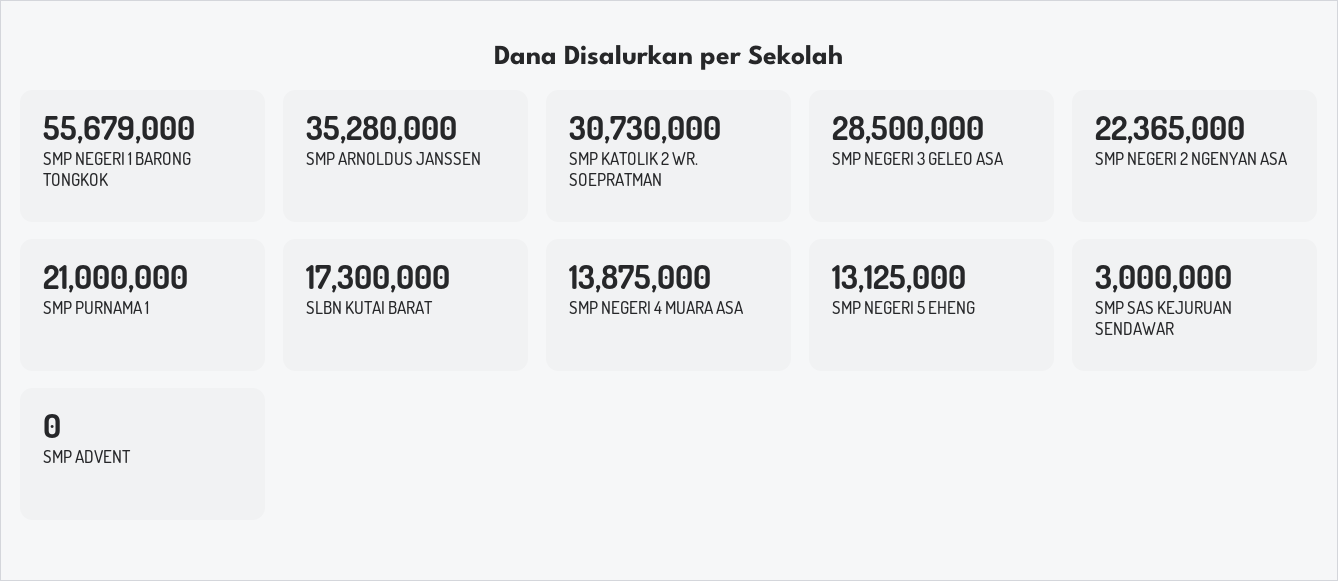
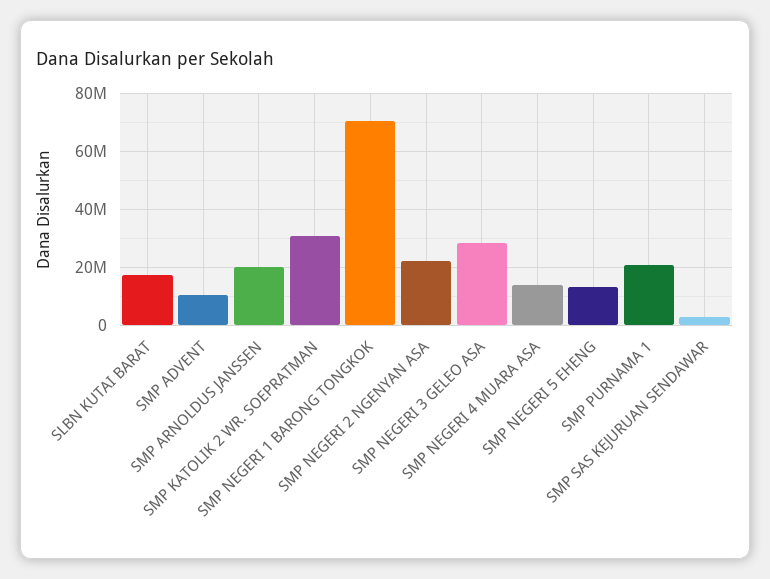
  {
-   "SMP NEGERI 1 BARONG TONGKOK": 55679000,
+   "SMP NEGERI 1 BARONG TONGKOK": 70000000,
-   "SMP ARNOLDUS JANSSEN": 35280000,
+   "SMP ARNOLDUS JANSSEN": 20000000,
    "SMP KATOLIK 2 WR. SOEPRATMAN": 30730000,
    "SMP NEGERI 3 GELEO ASA": 28500000,
    "SMP NEGERI 2 NGENYAN ASA": 22365000,
    "SMP PURNAMA 1": 21000000,
    "SLBN KUTAI BARAT": 17300000,
    "SMP NEGERI 4 MUARA ASA": 13875000,
    "SMP NEGERI 5 EHENG": 13125000,
    "SMP SAS KEJURUAN SENDAWAR": 3000000,
-   "SMP ADVENT": 0
+   "SMP ADVENT": 10000000
  }

